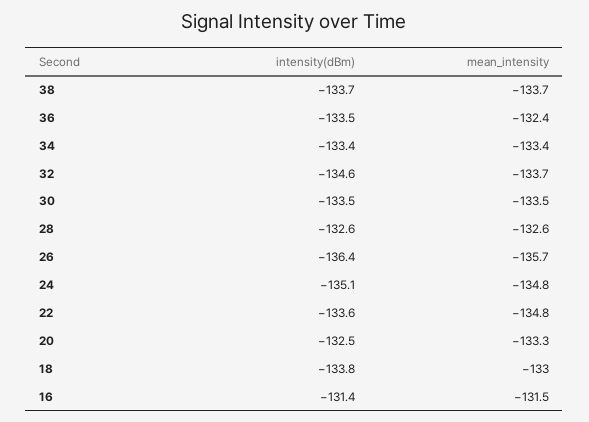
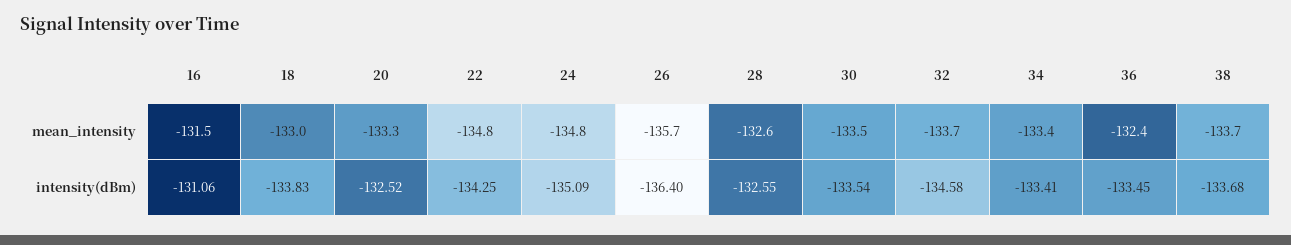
  {
    "intensity(dBm)": {
      "38": -133.68,
      "36": -133.45,
      "34": -133.41,
      "32": -134.58,
      "30": -133.54,
      "28": -132.55,
      "26": -136.4,
      "24": -135.09,
-     "22": -133.6,
+     "22": -134.25,
      "20": -132.52,
      "18": -133.83,
-     "16": -131.4
+     "16": -131.06
    },
    "mean_intensity": {
      "38": -133.7,
      "36": -132.4,
      "34": -133.4,
      "32": -133.7,
      "30": -133.5,
      "28": -132.6,
      "26": -135.7,
      "24": -134.8,
      "22": -134.8,
      "20": -133.3,
      "18": -133,
      "16": -131.5
    }
  }

